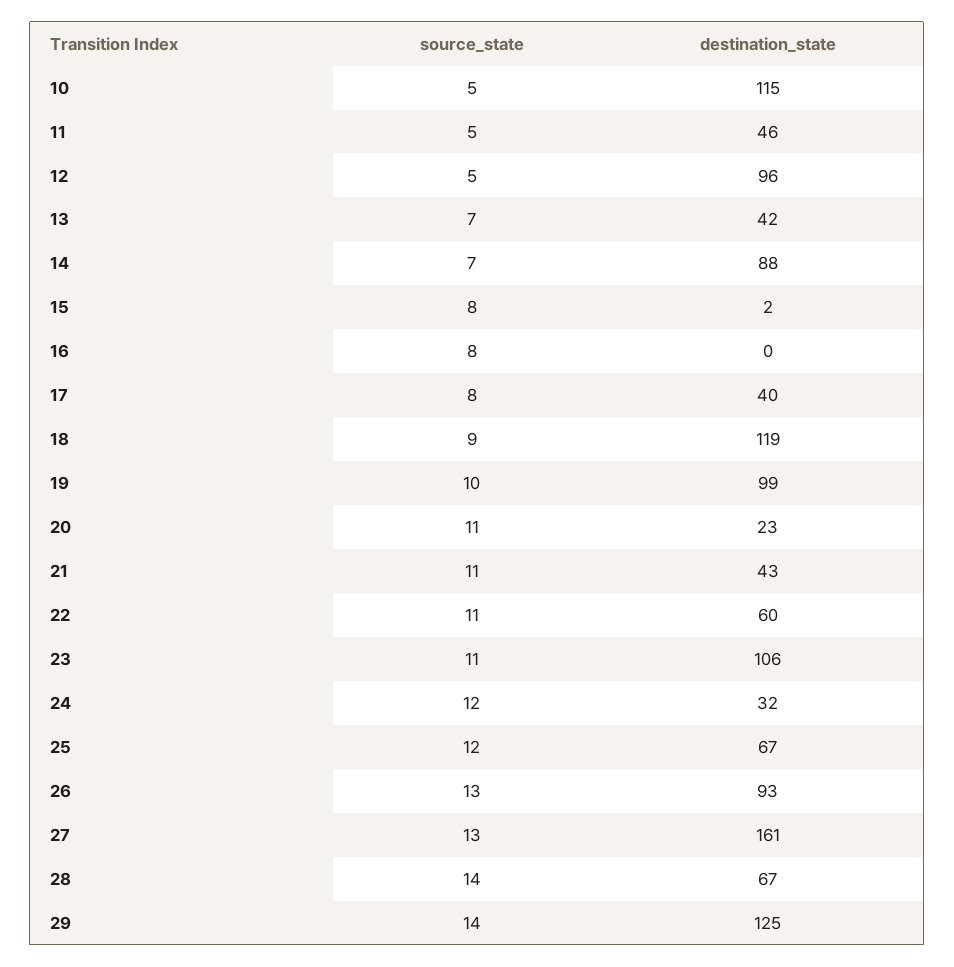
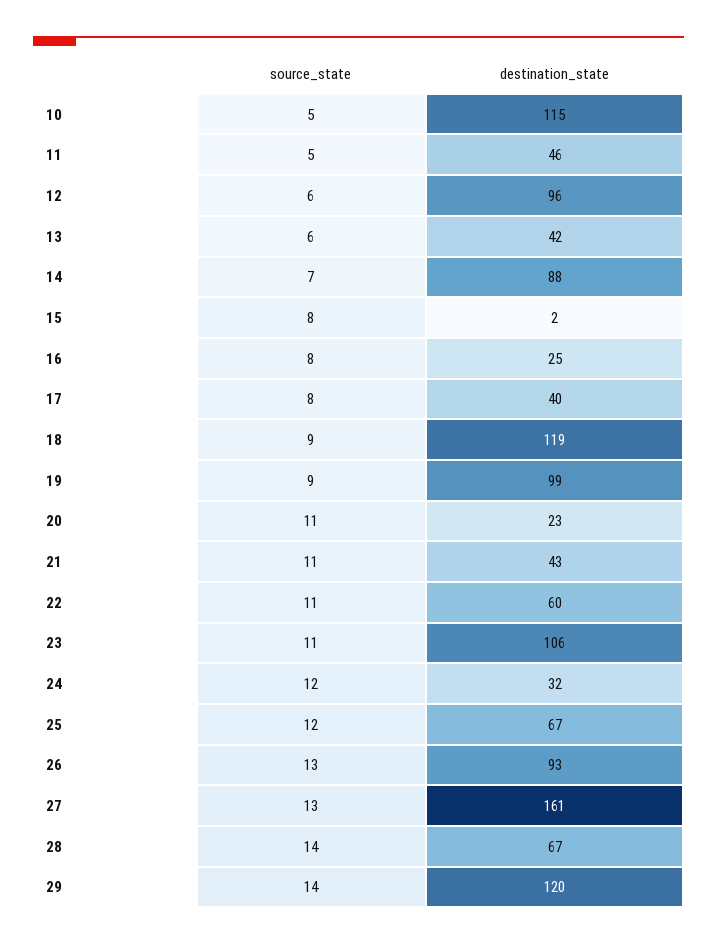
  {
    "source_state": {
      "10": 5,
      "11": 5,
-     "12": 5,
+     "12": 6,
-     "13": 7,
+     "13": 6,
      "14": 7,
      "15": 8,
      "16": 8,
      "17": 8,
      "18": 9,
-     "19": 10,
+     "19": 9,
      "20": 11,
      "21": 11,
      "22": 11,
      "23": 11,
      "24": 12,
      "25": 12,
      "26": 13,
      "27": 13,
      "28": 14,
      "29": 14
    },
    "destination_state": {
      "10": 115,
      "11": 46,
      "12": 96,
      "13": 42,
      "14": 88,
      "15": 2,
-     "16": 0,
+     "16": 25,
      "17": 40,
      "18": 119,
      "19": 99,
      "20": 23,
      "21": 43,
      "22": 60,
      "23": 106,
      "24": 32,
      "25": 67,
      "26": 93,
      "27": 161,
      "28": 67,
-     "29": 125
+     "29": 120
    }
  }

